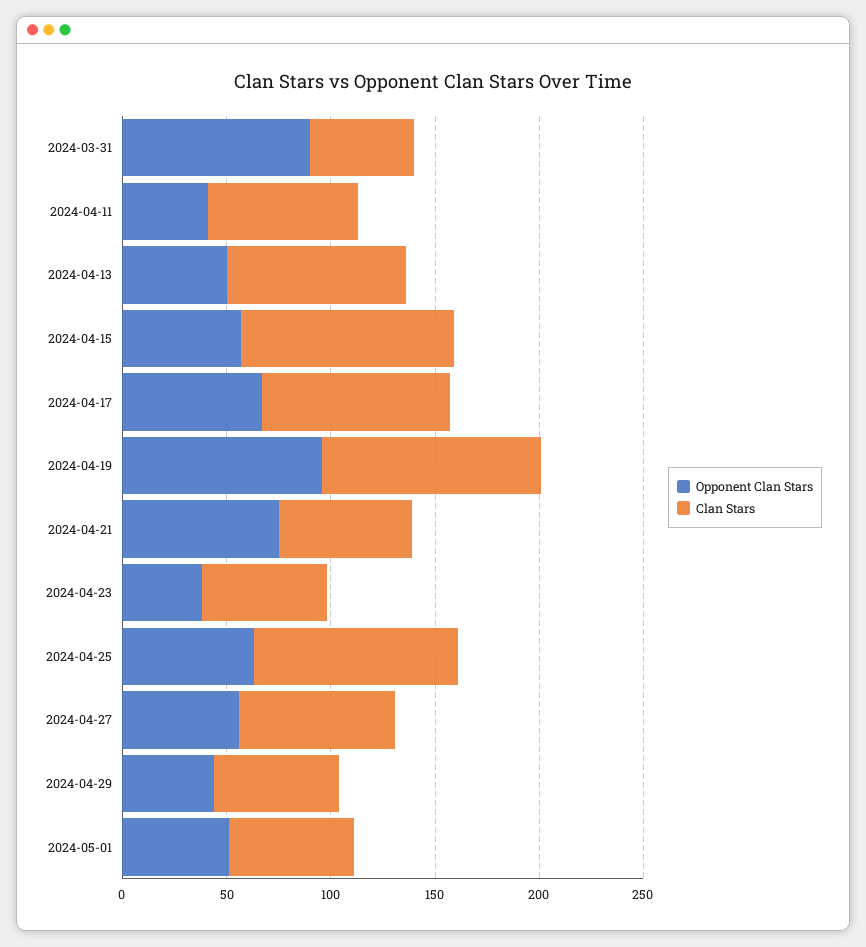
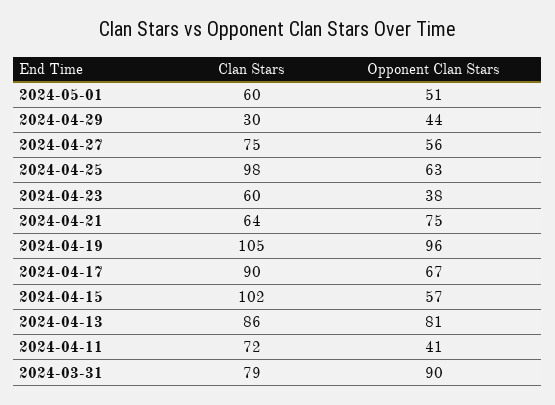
  {
    "Opponent Clan Stars": {
      "2024-03-31": 90,
      "2024-04-11": 41,
-     "2024-04-13": 50,
+     "2024-04-13": 81,
      "2024-04-15": 57,
      "2024-04-17": 67,
      "2024-04-19": 96,
      "2024-04-21": 75,
      "2024-04-23": 38,
      "2024-04-25": 63,
      "2024-04-27": 56,
      "2024-04-29": 44,
      "2024-05-01": 51
    },
    "Clan Stars": {
-     "2024-03-31": 50,
+     "2024-03-31": 79,
      "2024-04-11": 72,
      "2024-04-13": 86,
      "2024-04-15": 102,
      "2024-04-17": 90,
      "2024-04-19": 105,
      "2024-04-21": 64,
      "2024-04-23": 60,
      "2024-04-25": 98,
      "2024-04-27": 75,
-     "2024-04-29": 60,
+     "2024-04-29": 30,
      "2024-05-01": 60
    }
  }

